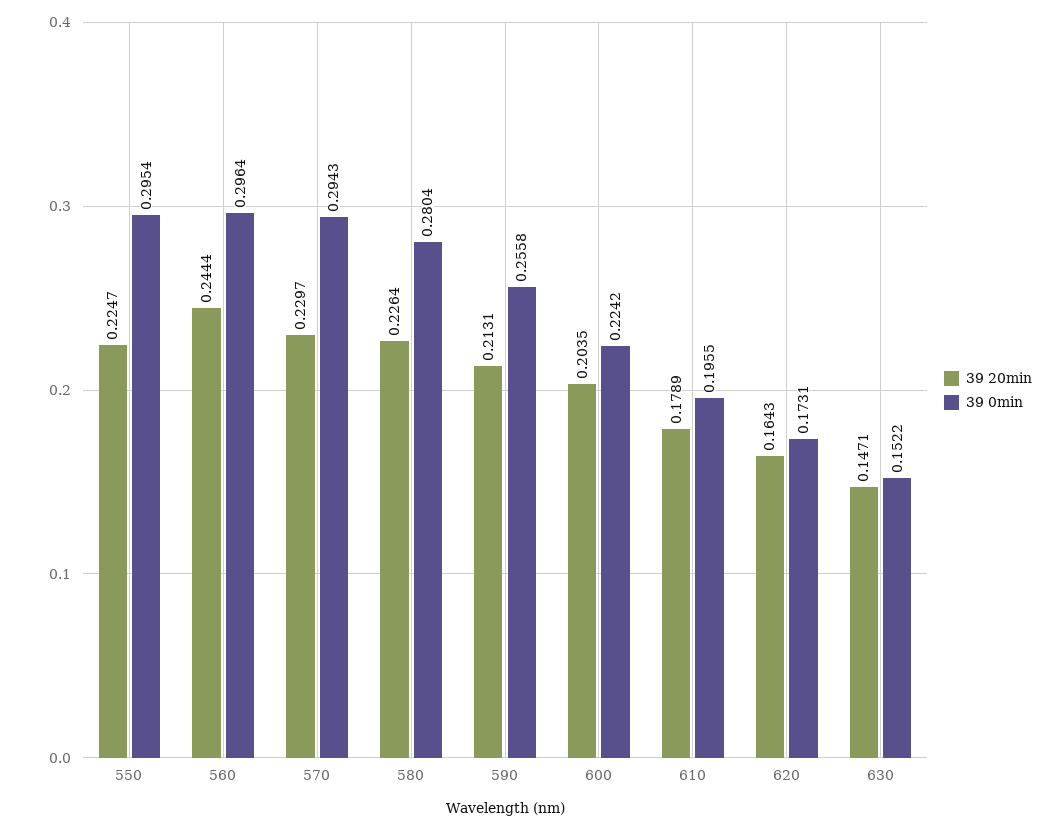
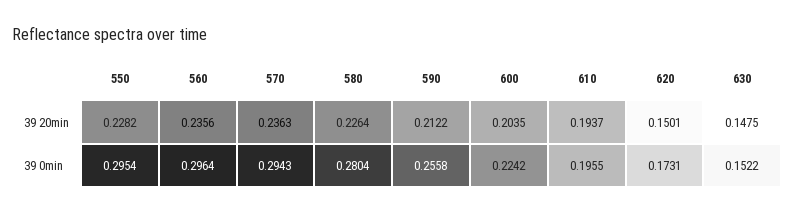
  {
    "39 20min": {
-     "550": 0.2247,
+     "550": 0.2282,
-     "560": 0.2444,
+     "560": 0.2356,
-     "570": 0.2297,
+     "570": 0.2363,
      "580": 0.2264,
-     "590": 0.2131,
+     "590": 0.2122,
      "600": 0.2035,
-     "610": 0.1789,
+     "610": 0.1937,
-     "620": 0.1643,
+     "620": 0.1501,
-     "630": 0.1471
+     "630": 0.1475
    },
    "39 0min": {
      "550": 0.2954,
      "560": 0.2964,
      "570": 0.2943,
      "580": 0.2804,
      "590": 0.2558,
      "600": 0.2242,
      "610": 0.1955,
      "620": 0.1731,
      "630": 0.1522
    }
  }

